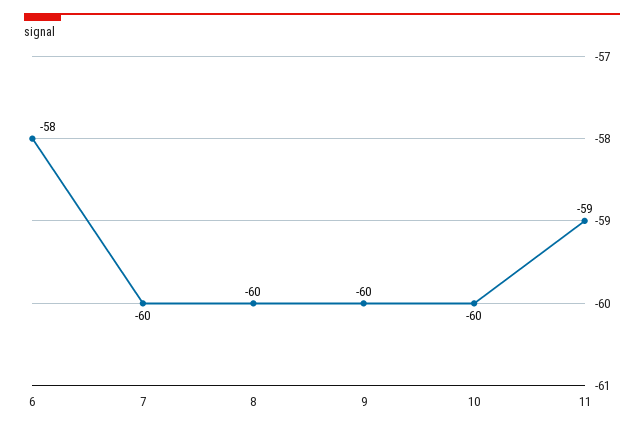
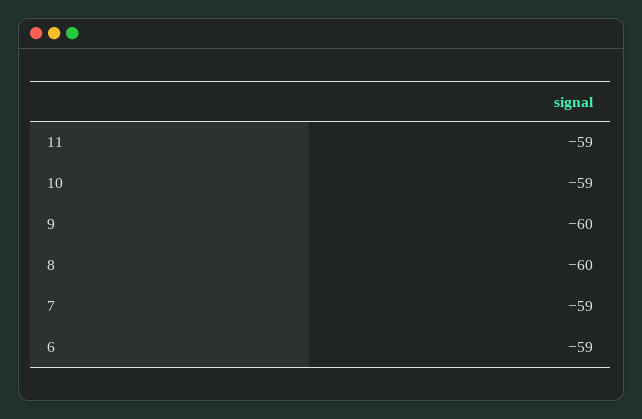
  {
-   "6": -58,
+   "6": -59,
-   "7": -60,
+   "7": -59,
    "8": -60,
    "9": -60,
-   "10": -60,
+   "10": -59,
    "11": -59
  }

